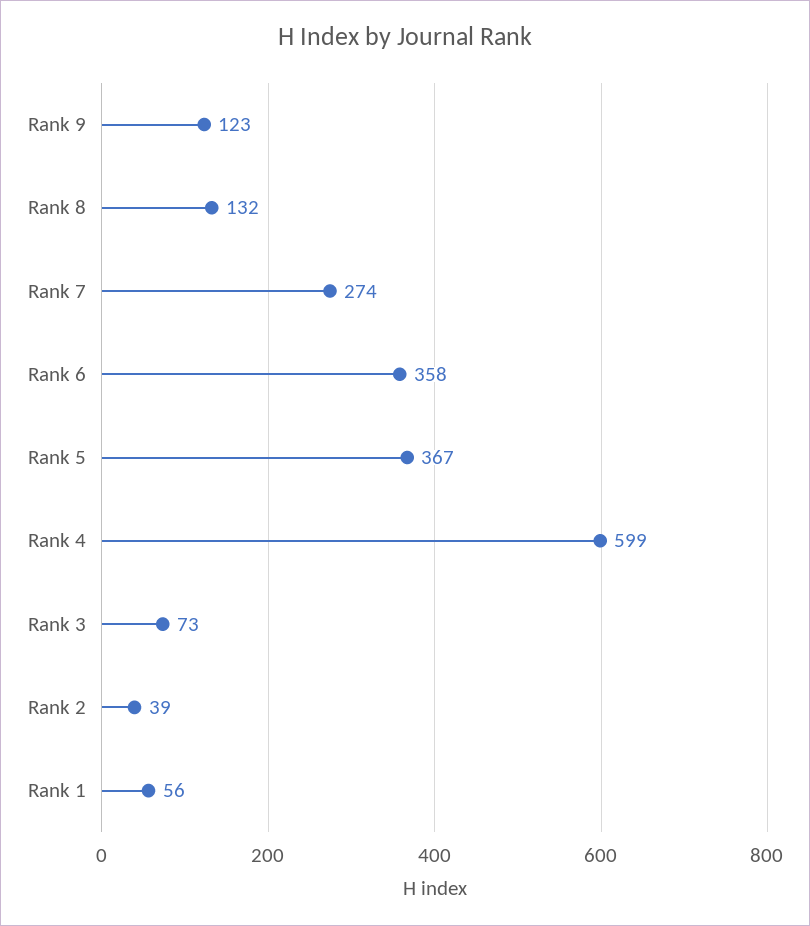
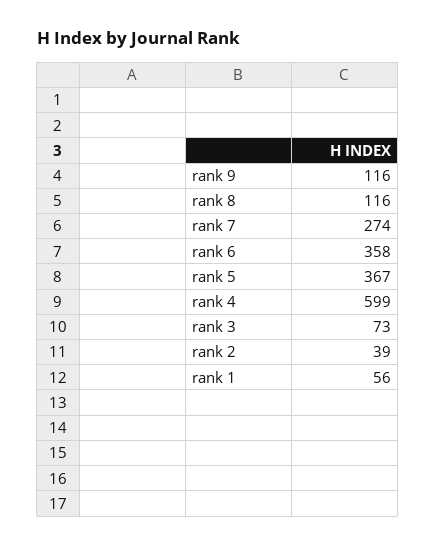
  {
-   "Rank 9": 123,
+   "Rank 9": 116,
-   "Rank 8": 132,
+   "Rank 8": 116,
    "Rank 7": 274,
    "Rank 6": 358,
    "Rank 5": 367,
    "Rank 4": 599,
    "Rank 3": 73,
    "Rank 2": 39,
    "Rank 1": 56
  }

